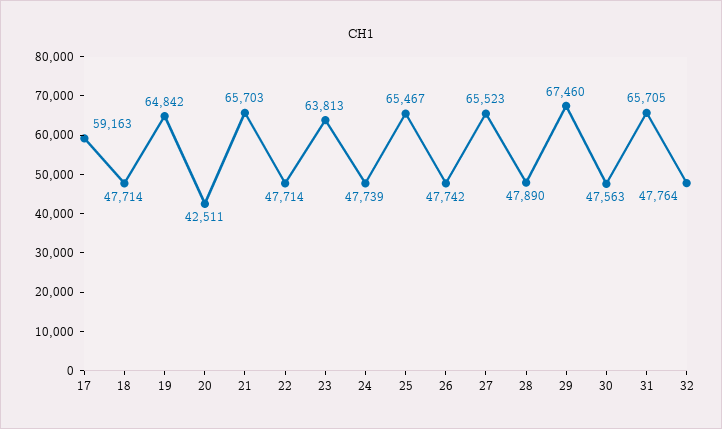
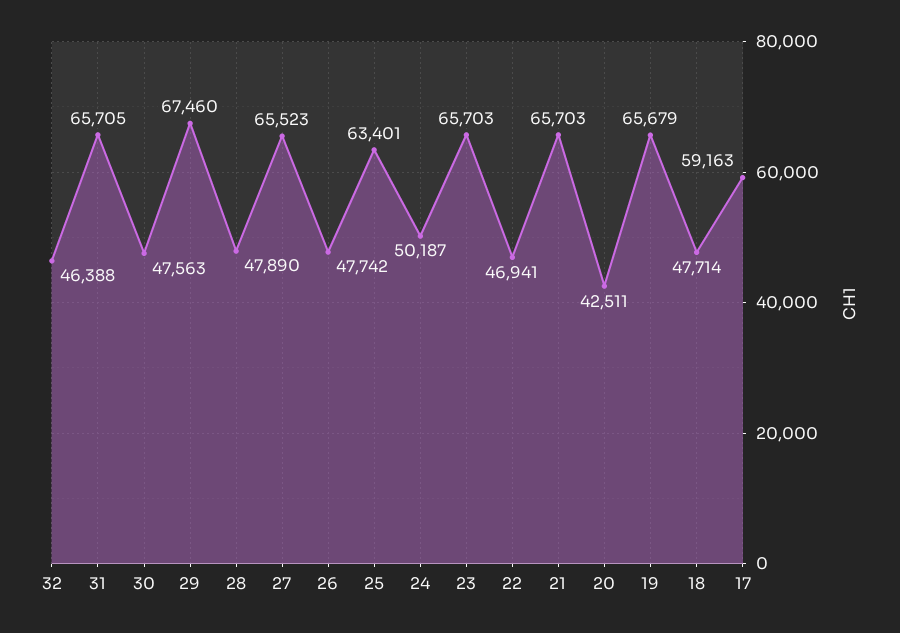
  {
    "17": 59163,
    "18": 47714,
-   "19": 64842,
+   "19": 65679,
    "20": 42511,
    "21": 65703,
-   "22": 47714,
+   "22": 46941,
-   "23": 63813,
+   "23": 65703,
-   "24": 47739,
+   "24": 50187,
-   "25": 65467,
+   "25": 63401,
    "26": 47742,
    "27": 65523,
    "28": 47890,
    "29": 67460,
    "30": 47563,
    "31": 65705,
-   "32": 47764
+   "32": 46388
  }

